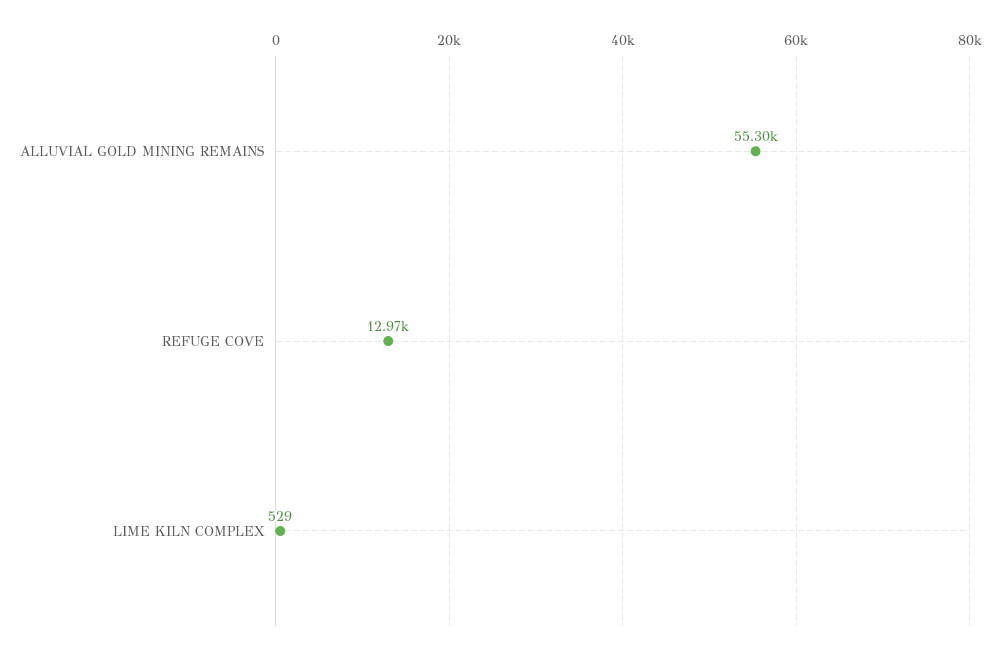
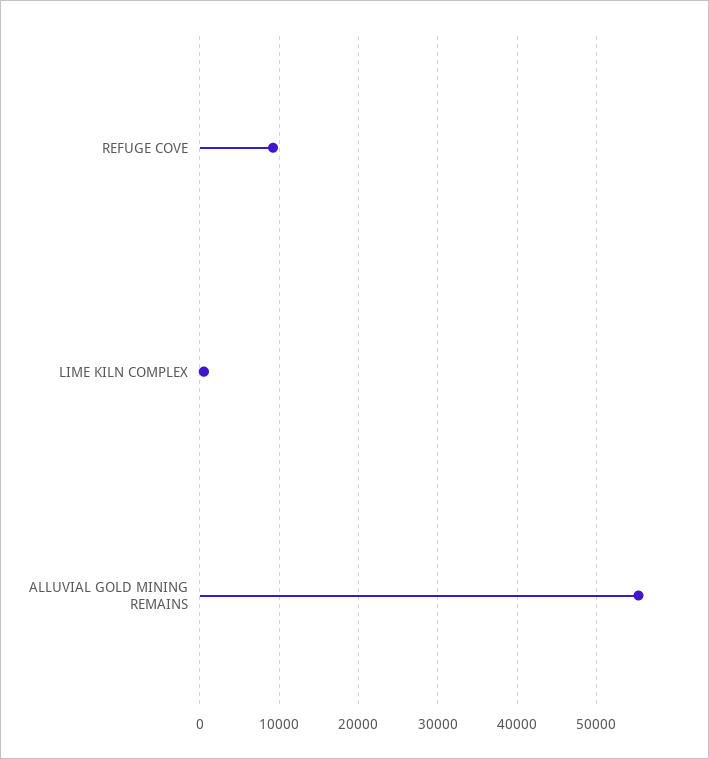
  {
    "ALLUVIAL GOLD MINING REMAINS": 55300,
-   "REFUGE COVE": 12970,
+   "REFUGE COVE": 9000,
    "LIME KILN COMPLEX": 529
  }

